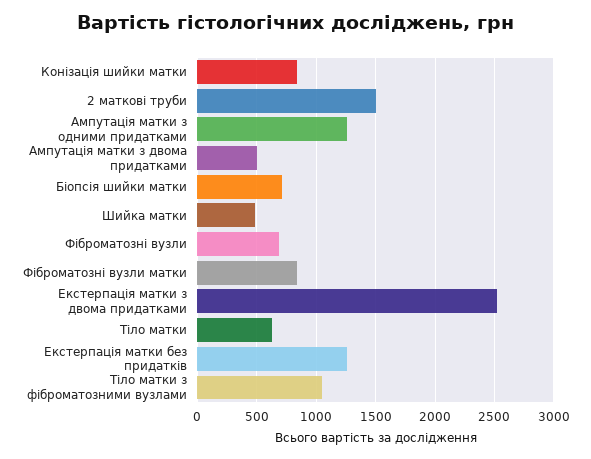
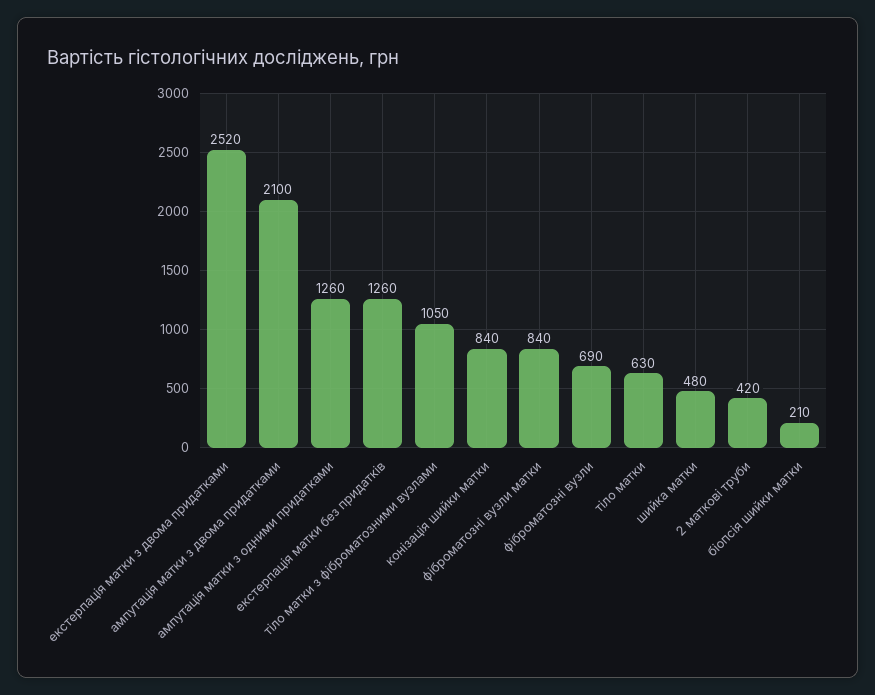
  {
    "Конізація шийки матки": 840,
-   "2 маткові труби": 1500,
+   "2 маткові труби": 420,
    "Ампутація матки з одними придатками": 1260,
-   "Ампутація матки з двома придатками": 500,
+   "Ампутація матки з двома придатками": 2100,
-   "Біопсія шийки матки": 700,
+   "Біопсія шийки матки": 210,
    "Шийка матки": 480,
    "Фіброматозні вузли": 690,
    "Фіброматозні вузли матки": 840,
    "Екстерпація матки з двома придатками": 2520,
    "Тіло матки": 630,
    "Екстерпація матки без придатків": 1260,
    "Тіло матки з фіброматозними вузлами": 1050
  }

